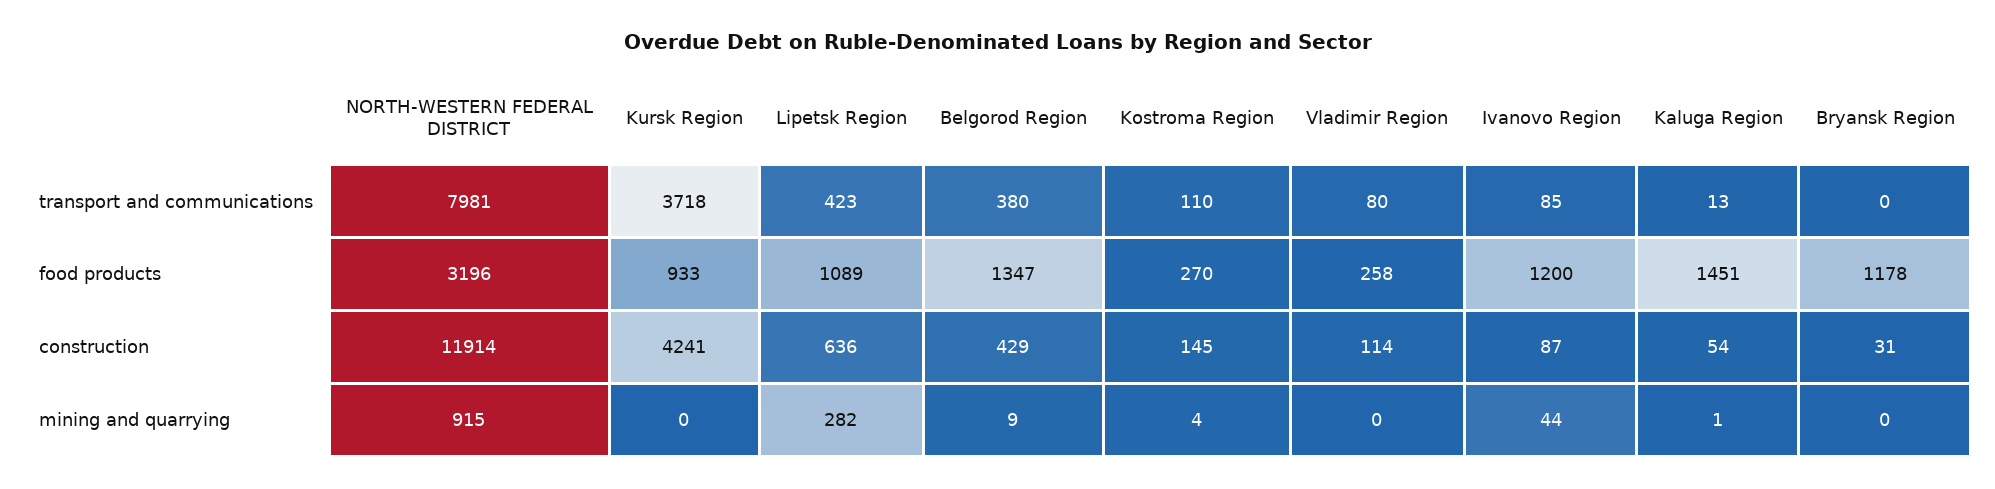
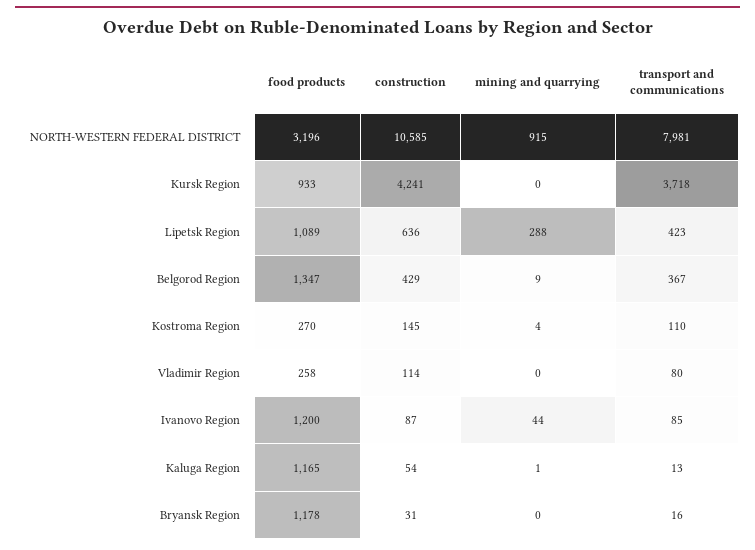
  {
    "NORTH-WESTERN FEDERAL DISTRICT": {
      "transport and communications": 7981,
      "food products": 3196,
-     "construction": 11914,
+     "construction": 10585,
      "mining and quarrying": 915
    },
    "Kursk Region": {
      "transport and communications": 3718,
      "food products": 933,
      "construction": 4241,
      "mining and quarrying": 0
    },
    "Lipetsk Region": {
      "transport and communications": 423,
      "food products": 1089,
      "construction": 636,
-     "mining and quarrying": 282
+     "mining and quarrying": 288
    },
    "Belgorod Region": {
-     "transport and communications": 380,
+     "transport and communications": 367,
      "food products": 1347,
      "construction": 429,
      "mining and quarrying": 9
    },
    "Kostroma Region": {
      "transport and communications": 110,
      "food products": 270,
      "construction": 145,
      "mining and quarrying": 4
    },
    "Vladimir Region": {
      "transport and communications": 80,
      "food products": 258,
      "construction": 114,
      "mining and quarrying": 0
    },
    "Ivanovo Region": {
      "transport and communications": 85,
      "food products": 1200,
      "construction": 87,
      "mining and quarrying": 44
    },
    "Kaluga Region": {
      "transport and communications": 13,
-     "food products": 1451,
+     "food products": 1165,
      "construction": 54,
      "mining and quarrying": 1
    },
    "Bryansk Region": {
-     "transport and communications": 0,
+     "transport and communications": 16,
      "food products": 1178,
      "construction": 31,
      "mining and quarrying": 0
    }
  }

